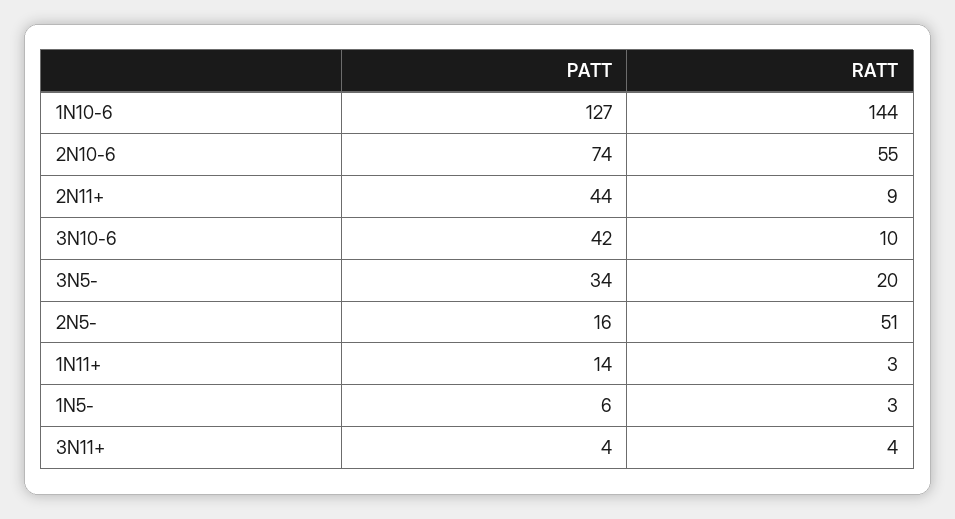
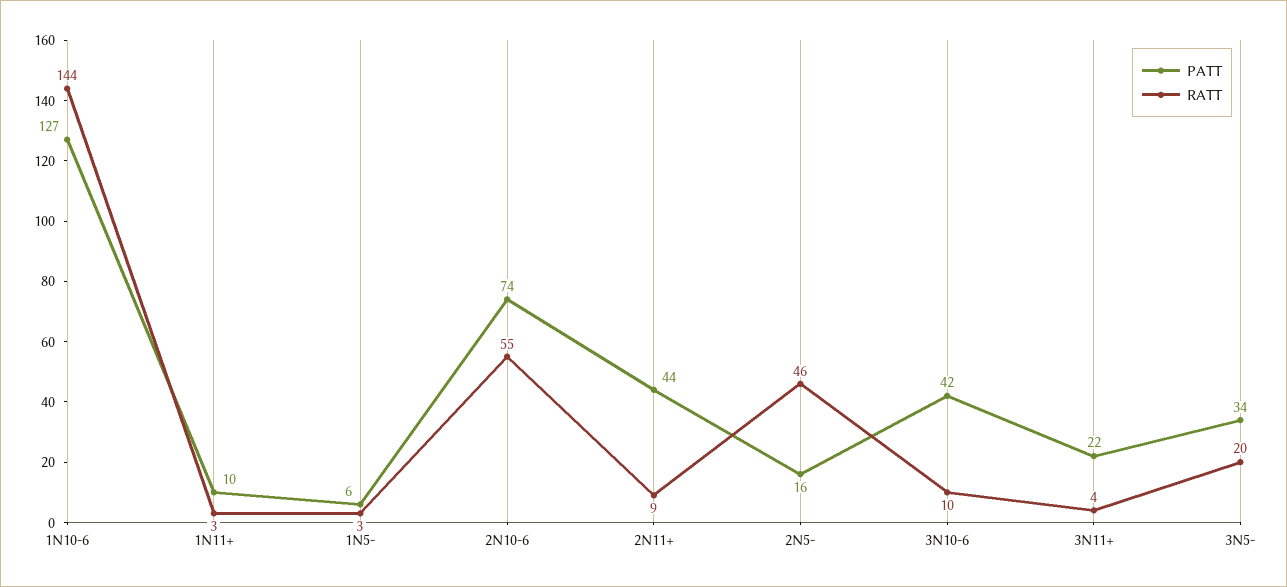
  {
    "PATT": {
      "1N10-6": 127,
      "2N10-6": 74,
      "2N11+": 44,
      "3N10-6": 42,
      "3N5-": 34,
      "2N5-": 16,
-     "1N11+": 14,
+     "1N11+": 10,
      "1N5-": 6,
-     "3N11+": 4
+     "3N11+": 22
    },
    "RATT": {
      "1N10-6": 144,
      "2N10-6": 55,
      "2N11+": 9,
      "3N10-6": 10,
      "3N5-": 20,
-     "2N5-": 51,
+     "2N5-": 46,
      "1N11+": 3,
      "1N5-": 3,
      "3N11+": 4
    }
  }

